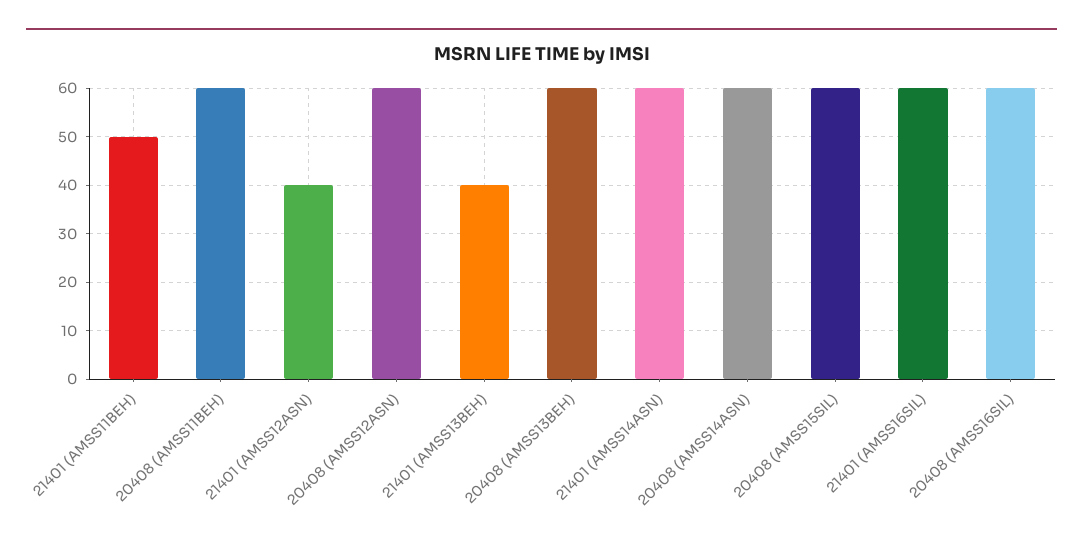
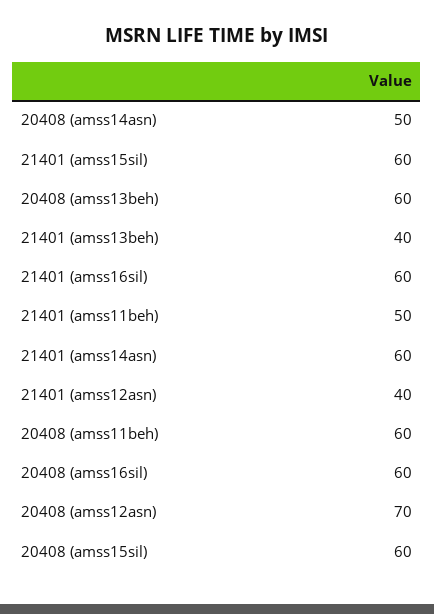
  {
    "21401 (AMSS11BEH)": 50,
    "20408 (AMSS11BEH)": 60,
    "21401 (AMSS12ASN)": 40,
-   "20408 (AMSS12ASN)": 60,
+   "20408 (AMSS12ASN)": 70,
    "21401 (AMSS13BEH)": 40,
    "20408 (AMSS13BEH)": 60,
    "21401 (AMSS14ASN)": 60,
-   "20408 (AMSS14ASN)": 60,
+   "20408 (AMSS14ASN)": 50,
    "20408 (AMSS15SIL)": 60,
    "21401 (AMSS16SIL)": 60,
-   "20408 (AMSS16SIL)": 60
+   "20408 (AMSS16SIL)": 60,
+   "21401 (amss15sil)": 60
  }

